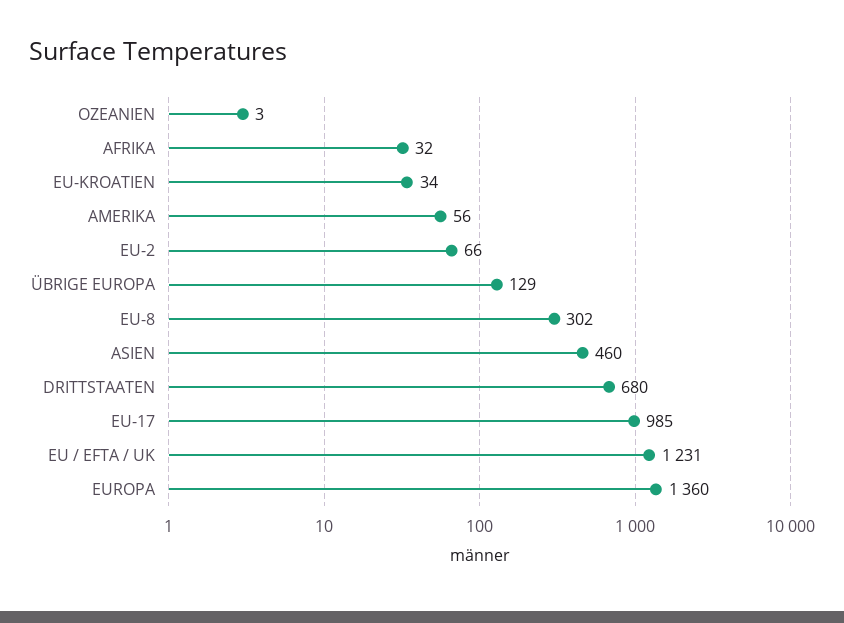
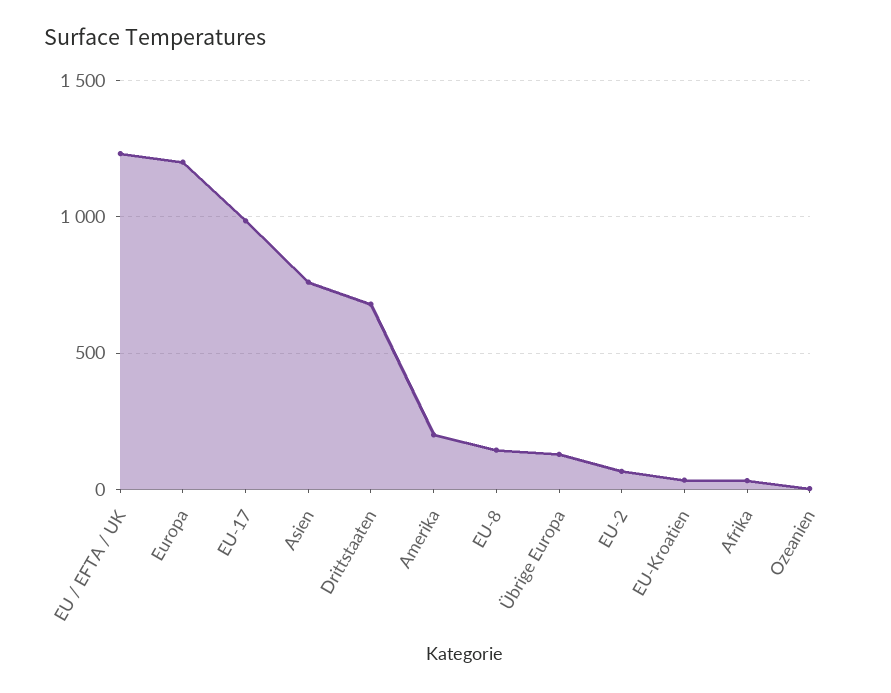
  {
    "OZEANIEN": 3,
    "AFRIKA": 32,
    "EU-KROATIEN": 34,
-   "AMERIKA": 56,
+   "AMERIKA": 200,
    "EU-2": 66,
    "ÜBRIGE EUROPA": 129,
-   "EU-8": 302,
+   "EU-8": 150,
-   "ASIEN": 460,
+   "ASIEN": 750,
    "DRITTSTAATEN": 680,
    "EU-17": 985,
    "EU / EFTA / UK": 1231,
-   "EUROPA": 1360
+   "EUROPA": 1200
  }

